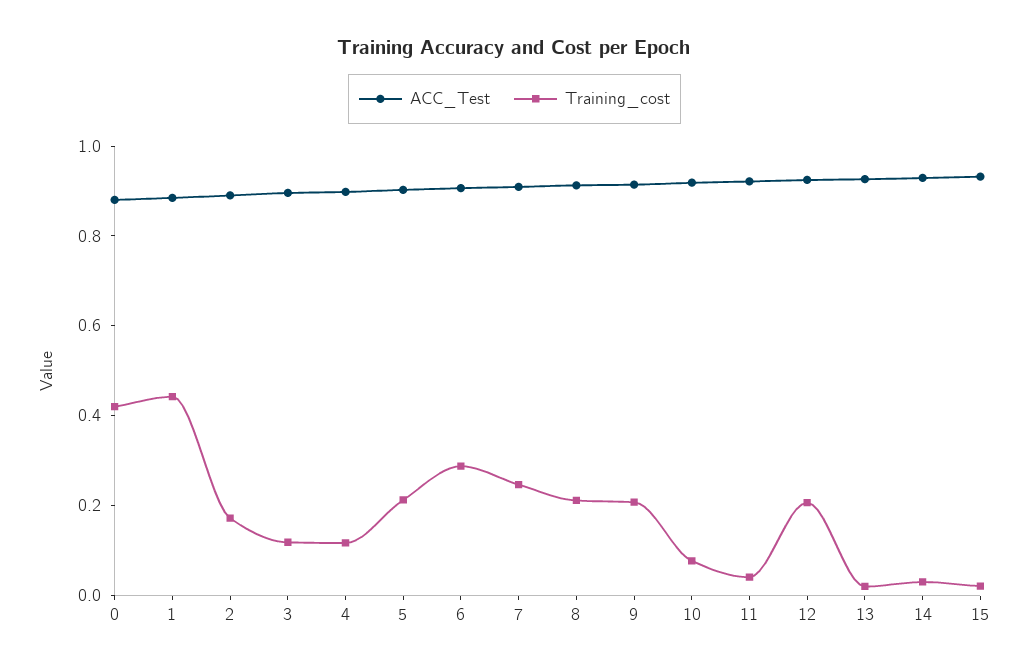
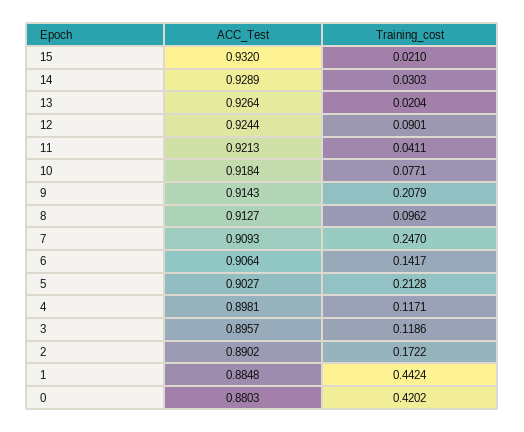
  {
    "ACC_Test": {
      "0": 0.8803,
      "1": 0.8848,
      "2": 0.8902,
      "3": 0.8957,
      "4": 0.8981,
      "5": 0.9027,
      "6": 0.9064,
      "7": 0.9093,
      "8": 0.9127,
      "9": 0.9143,
      "10": 0.9184,
      "11": 0.9213,
      "12": 0.9244,
      "13": 0.9264,
      "14": 0.9289,
      "15": 0.932
    },
    "Training_cost": {
      "0": 0.4202,
      "1": 0.4424,
      "2": 0.1722,
      "3": 0.1186,
      "4": 0.1171,
      "5": 0.2128,
-     "6": 0.3,
+     "6": 0.1417,
      "7": 0.247,
-     "8": 0.2,
+     "8": 0.0962,
      "9": 0.2079,
      "10": 0.0771,
      "11": 0.0411,
-     "12": 0.2,
+     "12": 0.0901,
      "13": 0.0204,
      "14": 0.0303,
      "15": 0.021
    }
  }

